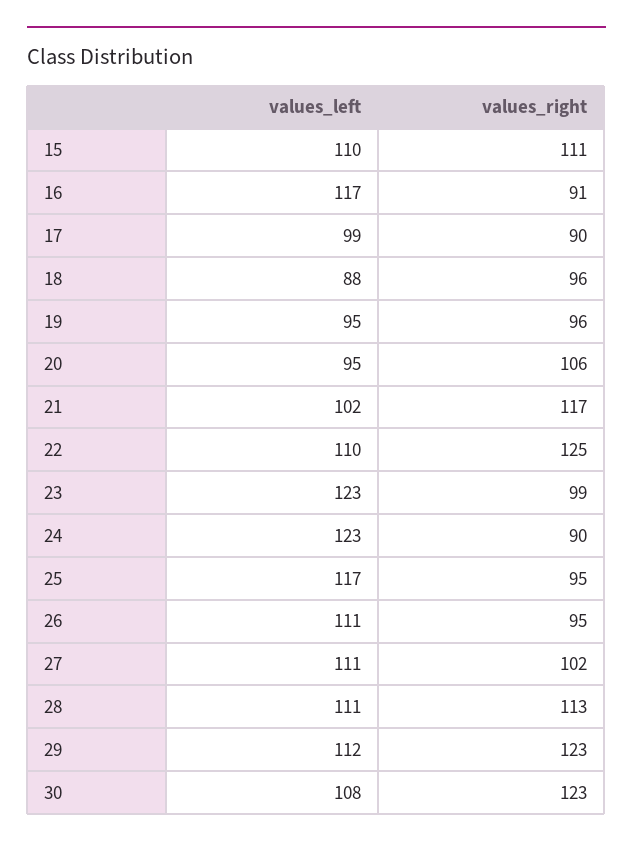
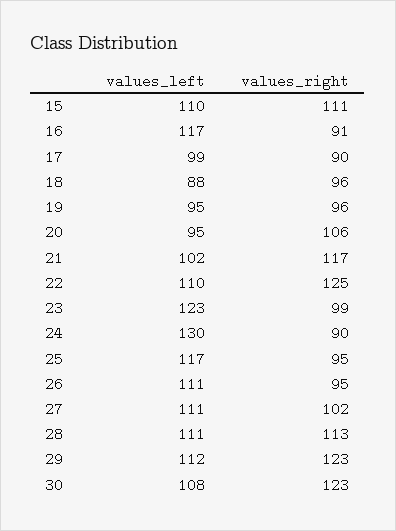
  {
    "values_left": {
      "15": 110,
      "16": 117,
      "17": 99,
      "18": 88,
      "19": 95,
      "20": 95,
      "21": 102,
      "22": 110,
      "23": 123,
-     "24": 123,
+     "24": 130,
      "25": 117,
      "26": 111,
      "27": 111,
      "28": 111,
      "29": 112,
      "30": 108
    },
    "values_right": {
      "15": 111,
      "16": 91,
      "17": 90,
      "18": 96,
      "19": 96,
      "20": 106,
      "21": 117,
      "22": 125,
      "23": 99,
      "24": 90,
      "25": 95,
      "26": 95,
      "27": 102,
      "28": 113,
      "29": 123,
      "30": 123
    }
  }

